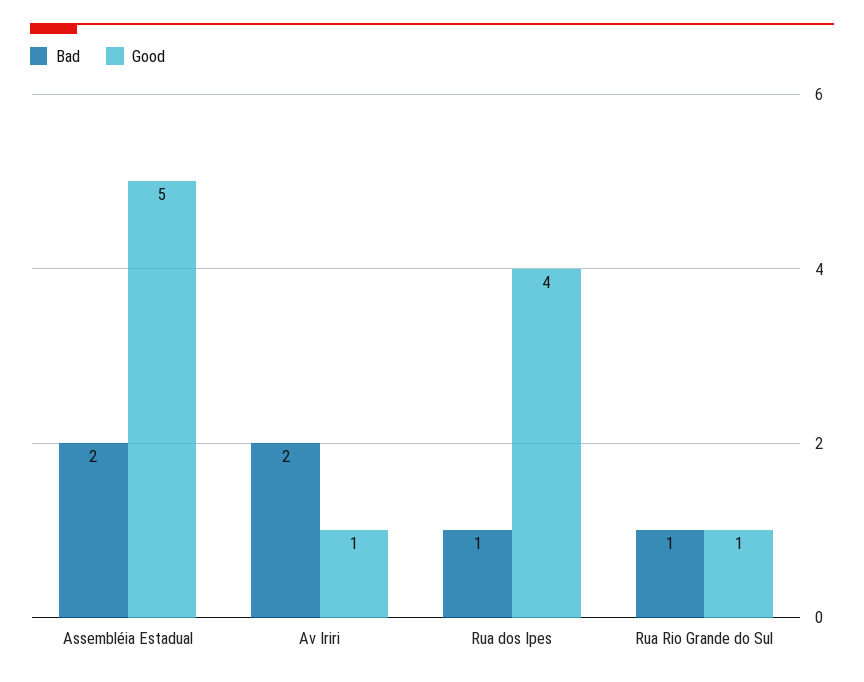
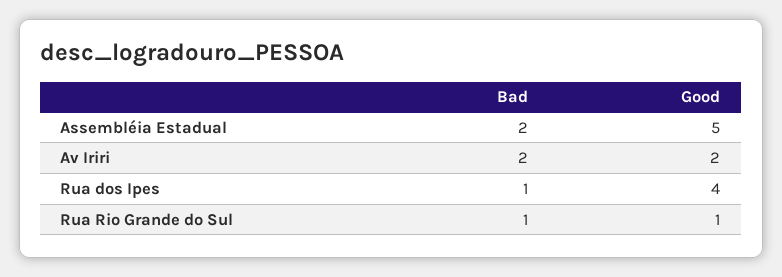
  {
    "Bad": {
      "Assembléia Estadual": 2,
      "Av Iriri": 2,
      "Rua dos Ipes": 1,
      "Rua Rio Grande do Sul": 1
    },
    "Good": {
      "Assembléia Estadual": 5,
-     "Av Iriri": 1,
+     "Av Iriri": 2,
      "Rua dos Ipes": 4,
      "Rua Rio Grande do Sul": 1
    }
  }

